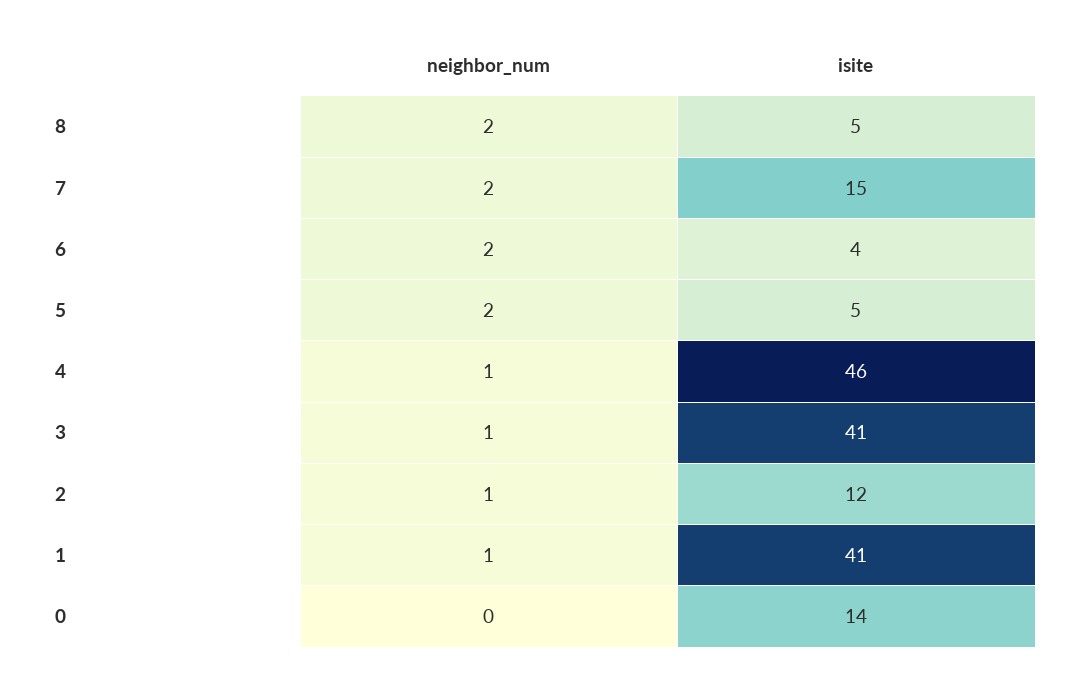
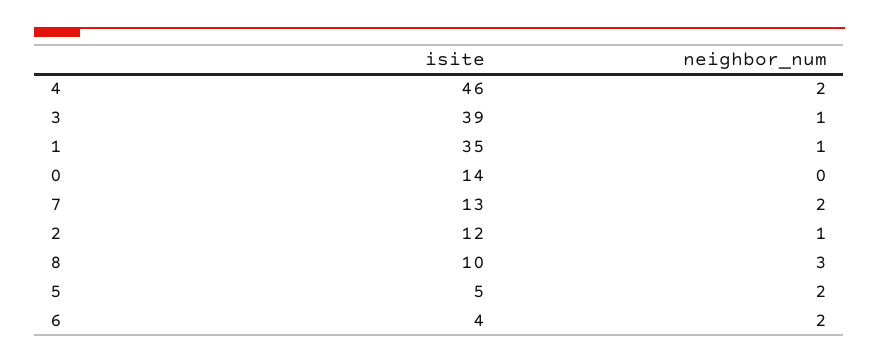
  {
    "neighbor_num": {
-     "8": 2,
+     "8": 3,
      "7": 2,
      "6": 2,
      "5": 2,
-     "4": 1,
+     "4": 2,
      "3": 1,
      "2": 1,
      "1": 1,
      "0": 0
    },
    "isite": {
-     "8": 5,
+     "8": 10,
-     "7": 15,
+     "7": 13,
      "6": 4,
      "5": 5,
      "4": 46,
-     "3": 41,
+     "3": 39,
      "2": 12,
-     "1": 41,
+     "1": 35,
      "0": 14
    }
  }

